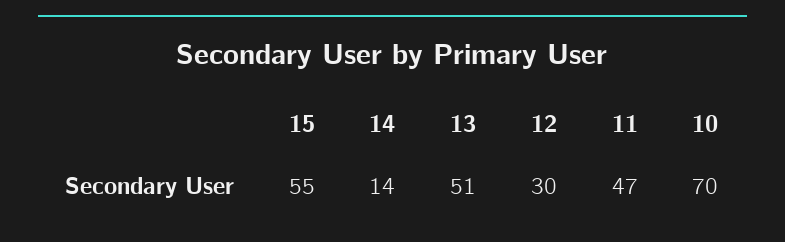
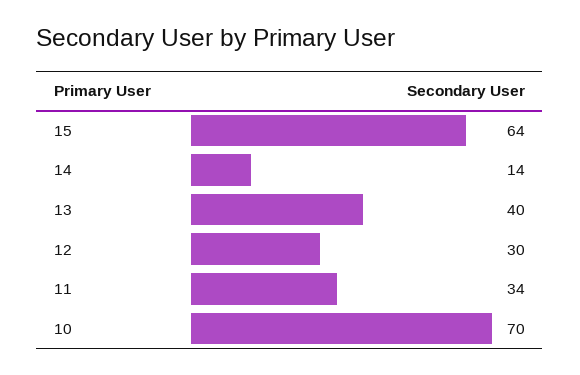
  {
-   "15": 55,
+   "15": 64,
    "14": 14,
-   "13": 51,
+   "13": 40,
    "12": 30,
-   "11": 47,
+   "11": 34,
    "10": 70
  }

